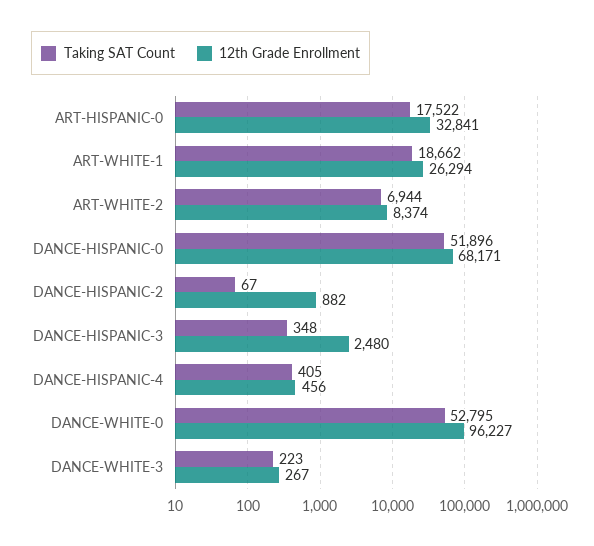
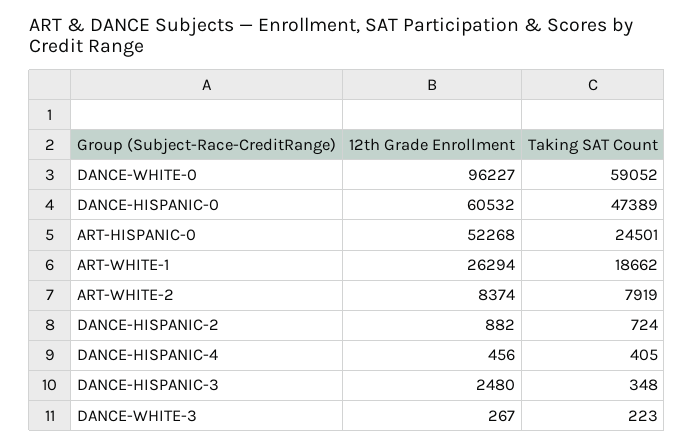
  {
    "Taking SAT Count": {
-     "ART-HISPANIC-0": 17522,
+     "ART-HISPANIC-0": 24501,
      "ART-WHITE-1": 18662,
-     "ART-WHITE-2": 6944,
+     "ART-WHITE-2": 7919,
-     "DANCE-HISPANIC-0": 51896,
+     "DANCE-HISPANIC-0": 47389,
-     "DANCE-HISPANIC-2": 67,
+     "DANCE-HISPANIC-2": 724,
      "DANCE-HISPANIC-3": 348,
      "DANCE-HISPANIC-4": 405,
-     "DANCE-WHITE-0": 52795,
+     "DANCE-WHITE-0": 59052,
      "DANCE-WHITE-3": 223
    },
    "12th Grade Enrollment": {
-     "ART-HISPANIC-0": 32841,
+     "ART-HISPANIC-0": 52268,
      "ART-WHITE-1": 26294,
      "ART-WHITE-2": 8374,
-     "DANCE-HISPANIC-0": 68171,
+     "DANCE-HISPANIC-0": 60532,
      "DANCE-HISPANIC-2": 882,
      "DANCE-HISPANIC-3": 2480,
      "DANCE-HISPANIC-4": 456,
      "DANCE-WHITE-0": 96227,
      "DANCE-WHITE-3": 267
    }
  }

